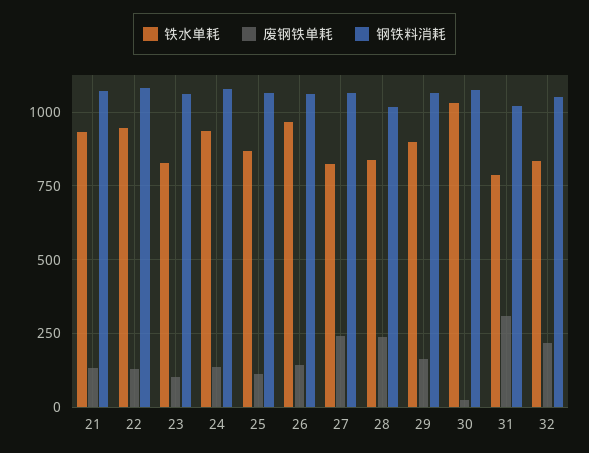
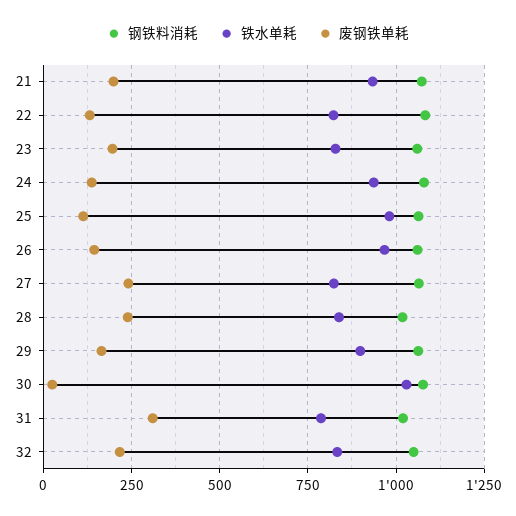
  {
    "铁水单耗": {
      "21": 925,
-     "22": 950,
+     "22": 825,
      "23": 825,
      "24": 925,
-     "25": 875,
+     "25": 975,
      "26": 975,
      "27": 825,
      "28": 850,
      "29": 900,
      "30": 1025,
      "31": 775,
      "32": 825
    },
    "废钢铁单耗": {
-     "21": 125,
+     "21": 200,
      "22": 125,
-     "23": 100,
+     "23": 200,
      "24": 125,
      "25": 125,
      "26": 150,
      "27": 250,
      "28": 250,
      "29": 175,
      "30": 25,
      "31": 300,
      "32": 225
    },
    "钢铁料消耗": {
      "21": 1075,
      "22": 1075,
      "23": 1050,
      "24": 1075,
      "25": 1075,
      "26": 1050,
      "27": 1075,
      "28": 1025,
      "29": 1075,
      "30": 1075,
      "31": 1025,
      "32": 1050
    }
  }

